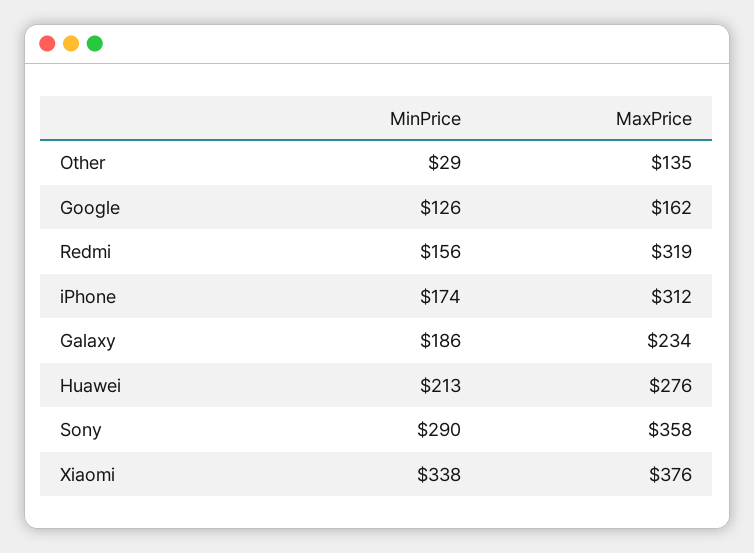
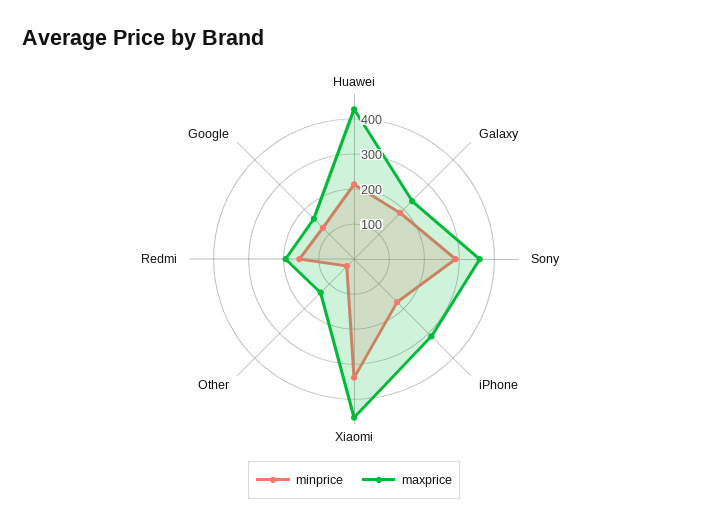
  {
    "MinPrice": {
      "Other": 29,
      "Google": 126,
      "Redmi": 156,
      "iPhone": 174,
      "Galaxy": 186,
      "Huawei": 213,
      "Sony": 290,
      "Xiaomi": 338
    },
    "MaxPrice": {
      "Other": 135,
      "Google": 162,
-     "Redmi": 319,
+     "Redmi": 200,
      "iPhone": 312,
      "Galaxy": 234,
-     "Huawei": 276,
+     "Huawei": 425,
      "Sony": 358,
-     "Xiaomi": 376
+     "Xiaomi": 450
    }
  }

